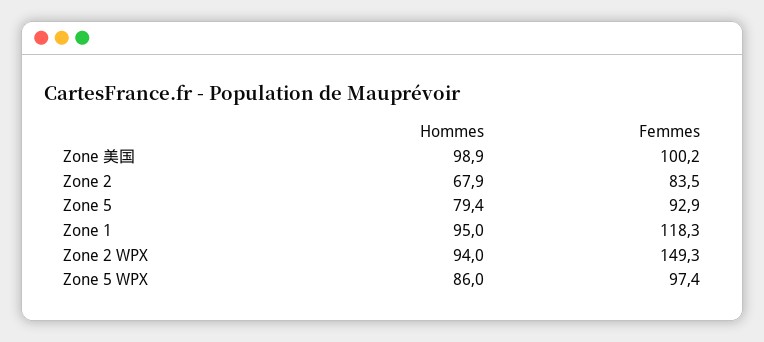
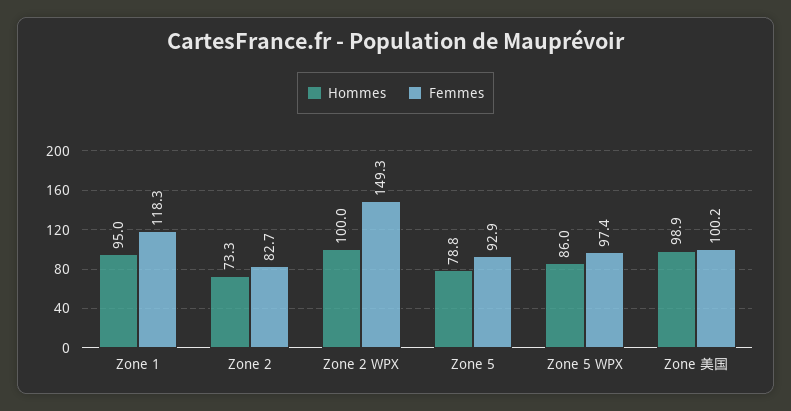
  {
    "Hommes": {
      "Zone 美国": 98.9,
-     "Zone 2": 67.9,
+     "Zone 2": 73.3,
-     "Zone 5": 79.4,
+     "Zone 5": 78.8,
      "Zone 1": 95,
-     "Zone 2 WPX": 94,
+     "Zone 2 WPX": 100,
      "Zone 5 WPX": 86
    },
    "Femmes": {
      "Zone 美国": 100.2,
-     "Zone 2": 83.5,
+     "Zone 2": 82.7,
      "Zone 5": 92.9,
      "Zone 1": 118.3,
      "Zone 2 WPX": 149.3,
      "Zone 5 WPX": 97.4
    }
  }

